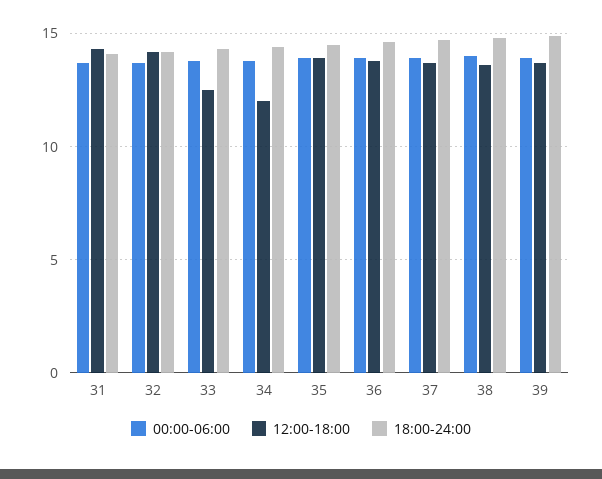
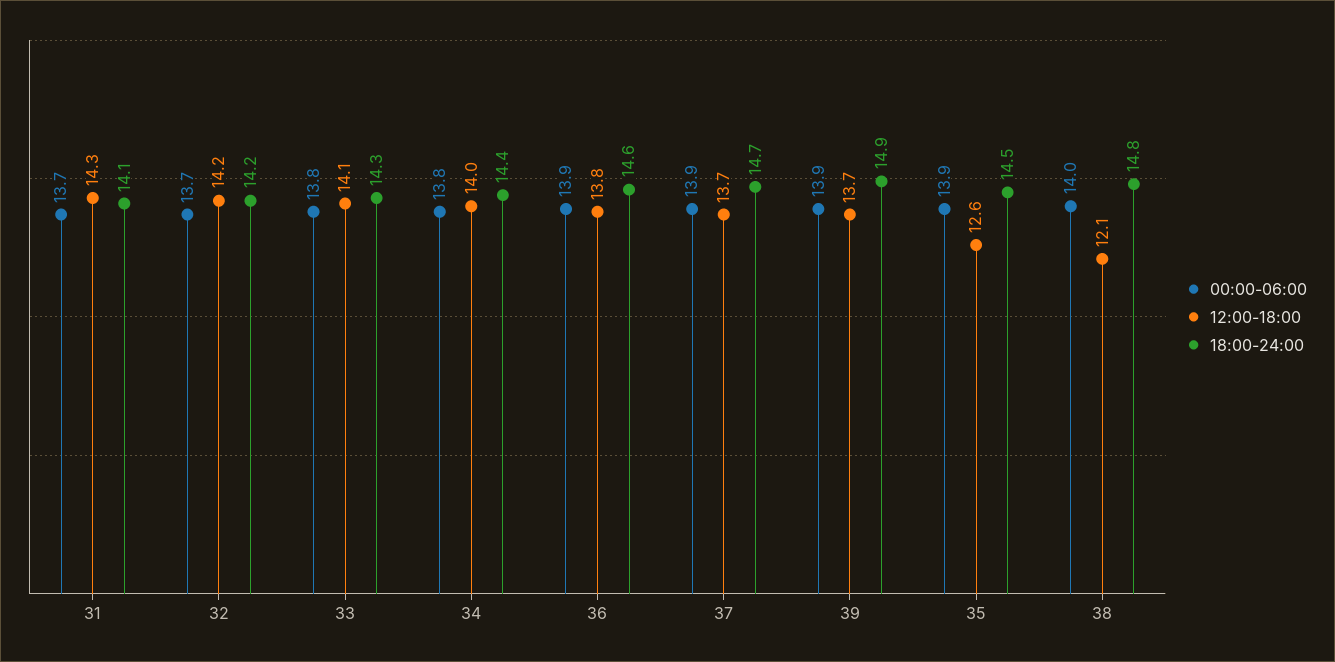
  {
    "00:00-06:00": {
      "31": 13.7,
      "32": 13.7,
      "33": 13.8,
      "34": 13.8,
      "35": 13.9,
      "36": 13.9,
      "37": 13.9,
      "38": 14,
      "39": 13.9
    },
    "12:00-18:00": {
      "31": 14.3,
      "32": 14.2,
-     "33": 12.5,
+     "33": 14.1,
-     "34": 12,
+     "34": 14,
-     "35": 14,
+     "35": 12.6,
      "36": 13.8,
      "37": 13.7,
-     "38": 13.5,
+     "38": 12.1,
      "39": 13.7
    },
    "18:00-24:00": {
      "31": 14.1,
      "32": 14.2,
      "33": 14.3,
      "34": 14.4,
      "35": 14.5,
      "36": 14.6,
      "37": 14.7,
      "38": 14.8,
      "39": 14.9
    }
  }

